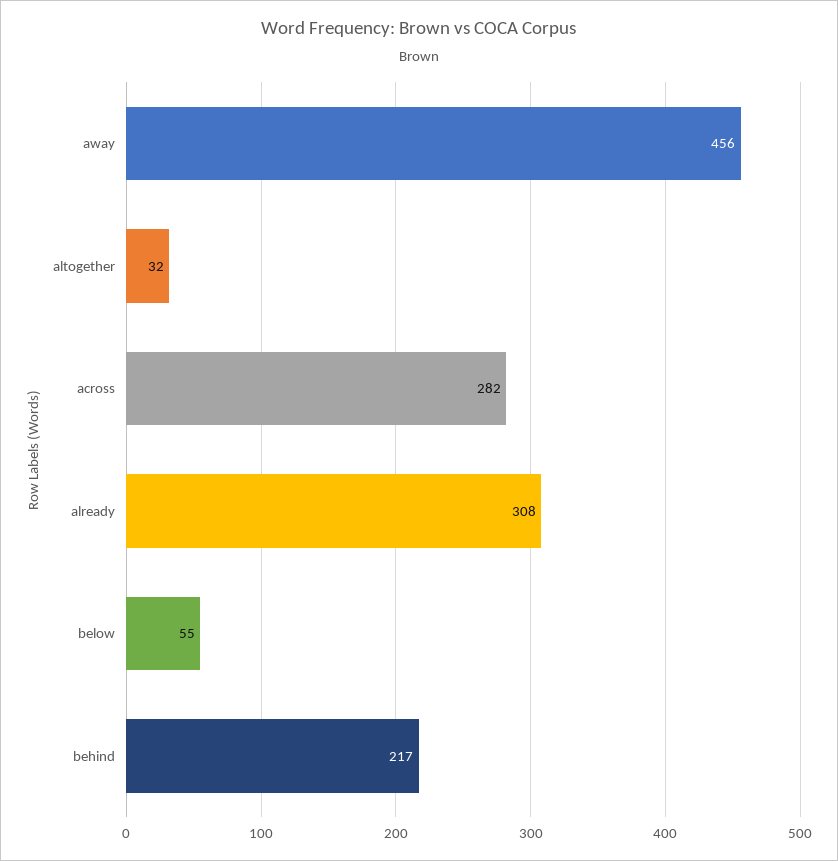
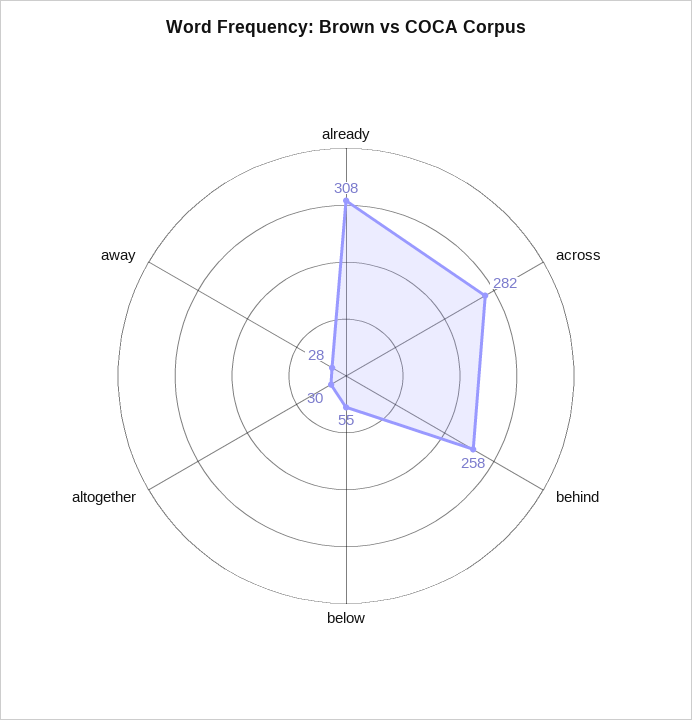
  {
-   "away": 456,
+   "away": 28,
-   "altogether": 32,
+   "altogether": 30,
    "across": 282,
    "already": 308,
    "below": 55,
-   "behind": 217
+   "behind": 258
  }

